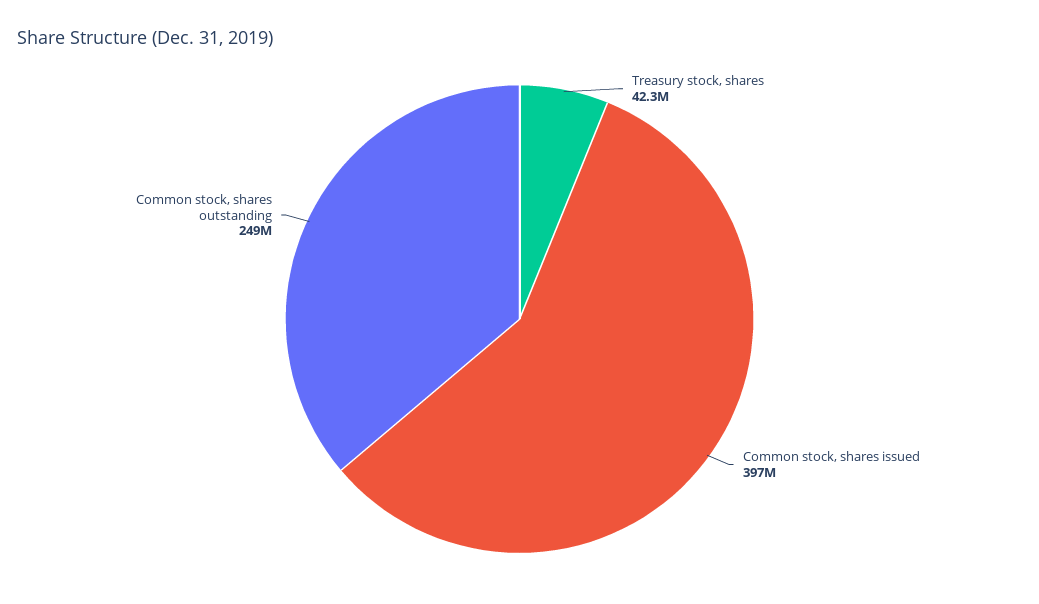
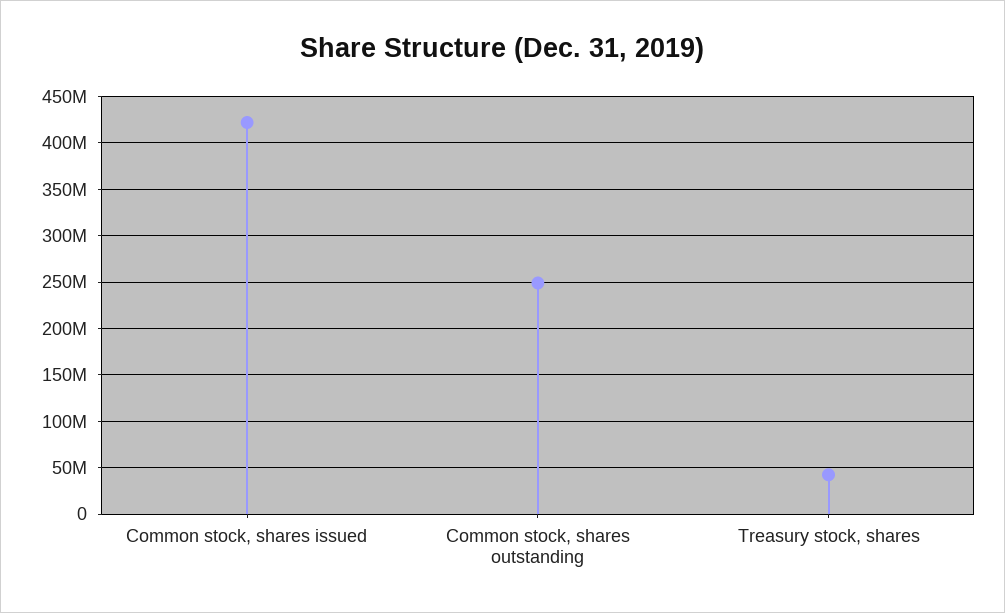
  {
    "Treasury stock, shares": 42300000,
-   "Common stock, shares issued": 397000000,
+   "Common stock, shares issued": 420000000,
    "Common stock, shares outstanding": 249000000
  }

